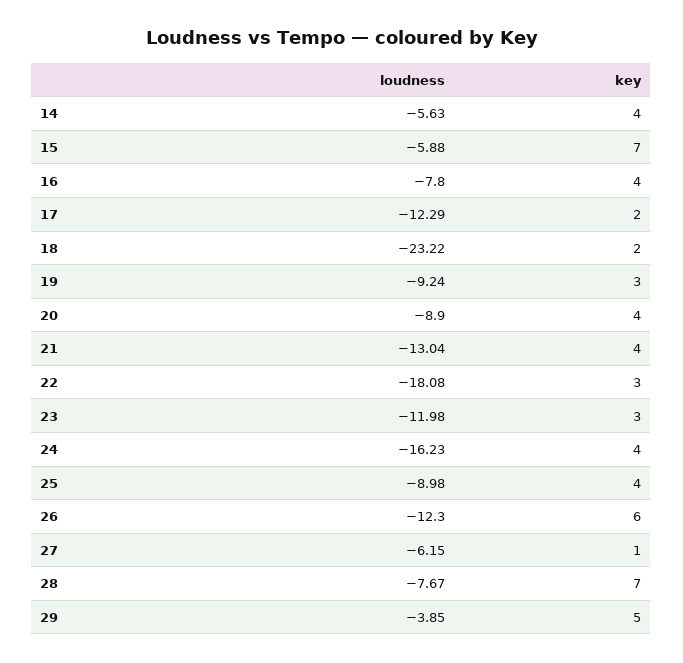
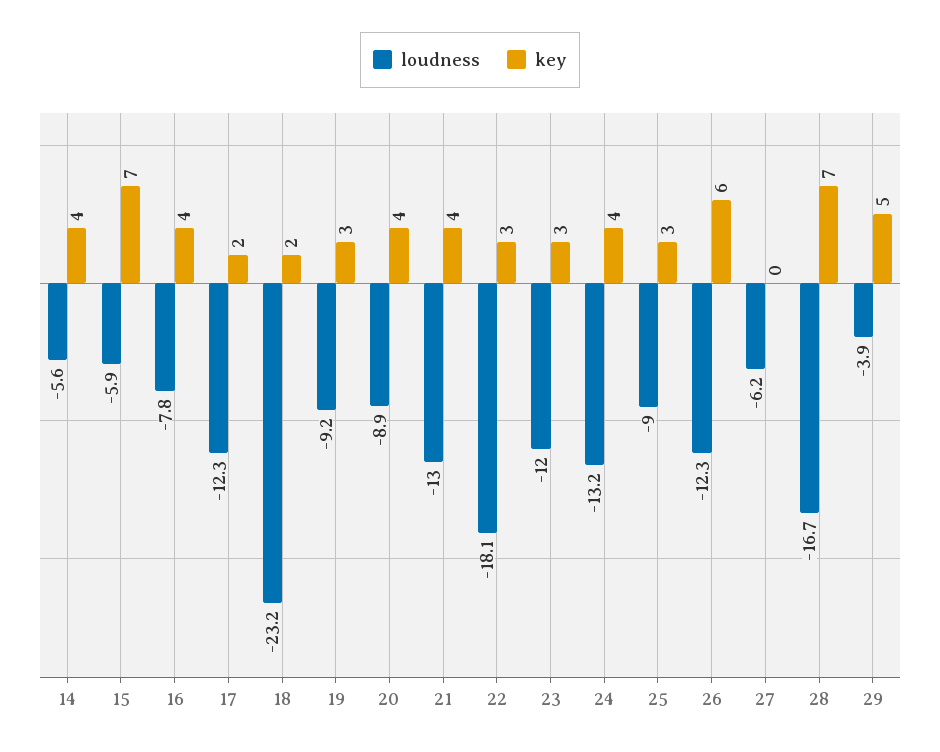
  {
    "loudness": {
      "14": -5.63,
      "15": -5.88,
      "16": -7.8,
      "17": -12.29,
      "18": -23.22,
      "19": -9.24,
      "20": -8.9,
      "21": -13.04,
      "22": -18.08,
      "23": -11.98,
-     "24": -16.23,
+     "24": -13.2,
      "25": -8.98,
      "26": -12.3,
      "27": -6.15,
-     "28": -7.67,
+     "28": -16.7,
      "29": -3.85
    },
    "key": {
      "14": 4,
      "15": 7,
      "16": 4,
      "17": 2,
      "18": 2,
      "19": 3,
      "20": 4,
      "21": 4,
      "22": 3,
      "23": 3,
      "24": 4,
-     "25": 4,
+     "25": 3,
      "26": 6,
-     "27": 1,
+     "27": 0,
      "28": 7,
      "29": 5
    }
  }

